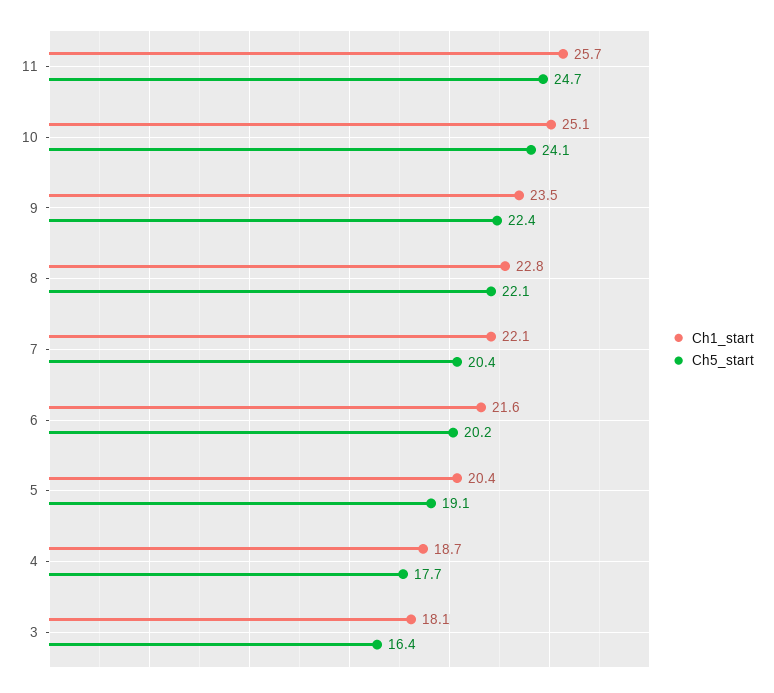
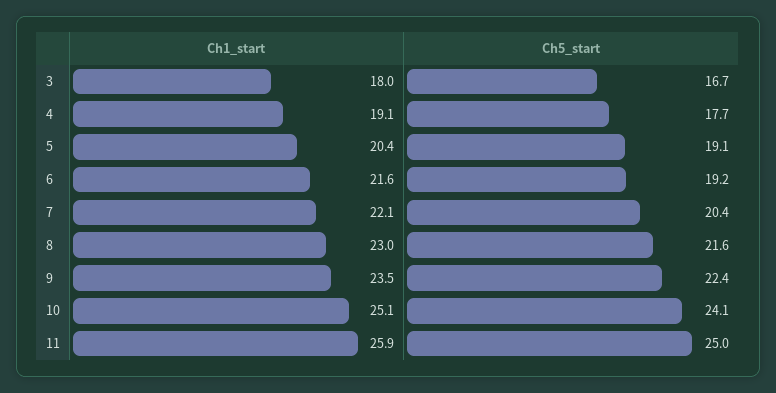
  {
    "Ch1_start": {
-     "11": 25.7,
+     "11": 25.9,
      "10": 25.1,
      "9": 23.5,
-     "8": 22.8,
+     "8": 23,
      "7": 22.1,
      "6": 21.6,
      "5": 20.4,
-     "4": 18.7,
+     "4": 19.1,
-     "3": 18.1
+     "3": 18
    },
    "Ch5_start": {
-     "11": 24.7,
+     "11": 25,
      "10": 24.1,
      "9": 22.4,
-     "8": 22.1,
+     "8": 21.6,
      "7": 20.4,
-     "6": 20.2,
+     "6": 19.2,
      "5": 19.1,
      "4": 17.7,
-     "3": 16.4
+     "3": 16.7
    }
  }

